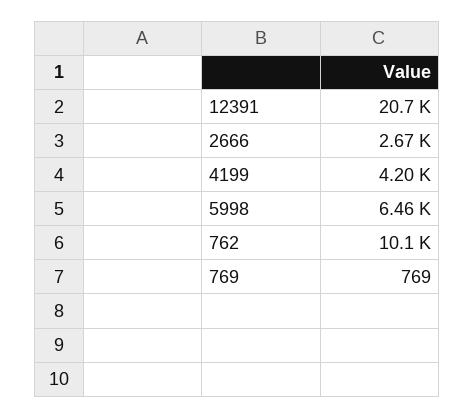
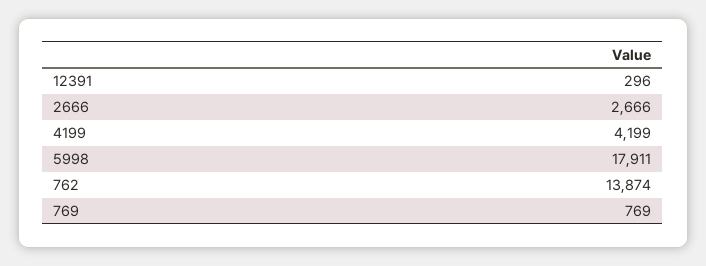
  {
-   "12391": 20700,
+   "12391": 296,
    "2666": 2666,
    "4199": 4199,
-   "5998": 6460,
+   "5998": 17911,
-   "762": 10100,
+   "762": 13874,
    "769": 769
  }

